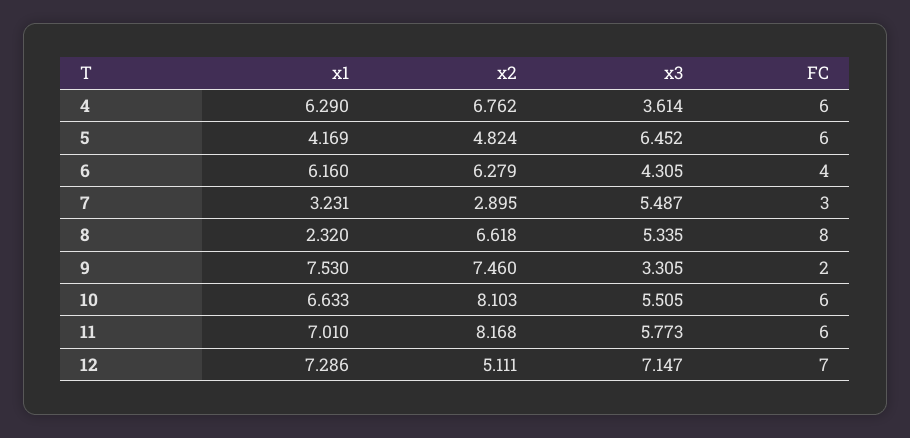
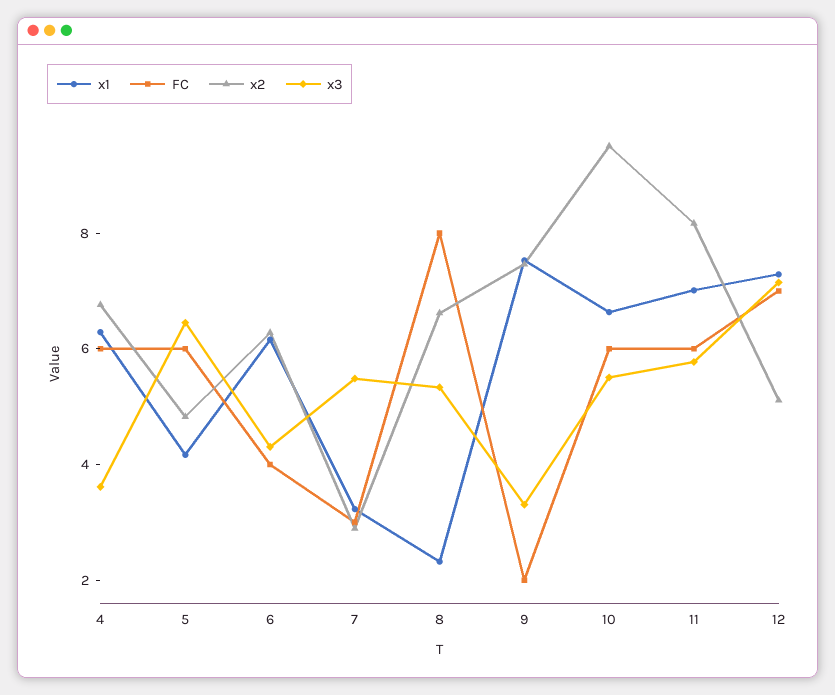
  {
    "x1": {
      "4": 6.29,
      "5": 4.169,
      "6": 6.16,
      "7": 3.231,
      "8": 2.32,
      "9": 7.53,
      "10": 6.633,
      "11": 7.01,
      "12": 7.286
    },
    "x2": {
      "4": 6.762,
      "5": 4.824,
      "6": 6.279,
      "7": 2.895,
      "8": 6.618,
      "9": 7.46,
-     "10": 8.103,
+     "10": 9.5,
      "11": 8.168,
      "12": 5.111
    },
    "x3": {
      "4": 3.614,
      "5": 6.452,
      "6": 4.305,
      "7": 5.487,
      "8": 5.335,
      "9": 3.305,
      "10": 5.505,
      "11": 5.773,
      "12": 7.147
    },
    "FC": {
      "4": 6,
      "5": 6,
      "6": 4,
      "7": 3,
      "8": 8,
      "9": 2,
      "10": 6,
      "11": 6,
      "12": 7
    }
  }

